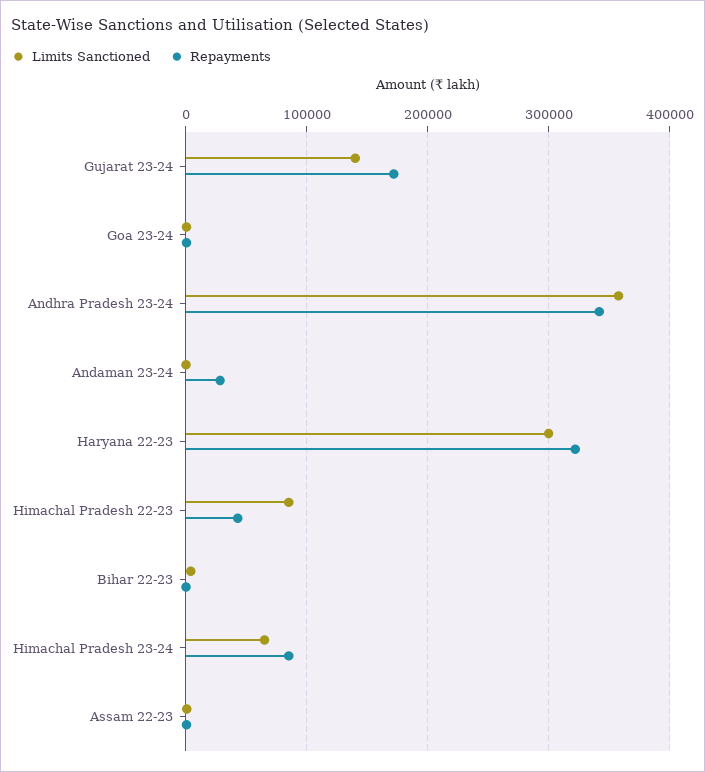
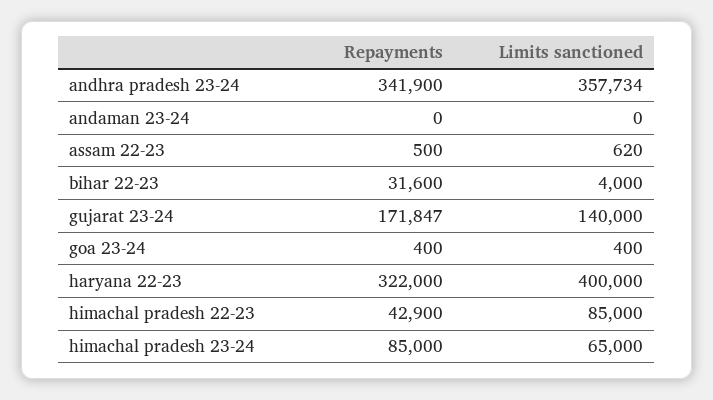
  {
    "Limits Sanctioned": {
      "Gujarat 23-24": 140000,
      "Goa 23-24": 400,
      "Andhra Pradesh 23-24": 357734,
      "Andaman 23-24": 0,
-     "Haryana 22-23": 300000,
+     "Haryana 22-23": 400000,
      "Himachal Pradesh 22-23": 85000,
      "Bihar 22-23": 4000,
      "Himachal Pradesh 23-24": 65000,
      "Assam 22-23": 620
    },
    "Repayments": {
      "Gujarat 23-24": 171847,
      "Goa 23-24": 400,
      "Andhra Pradesh 23-24": 341900,
-     "Andaman 23-24": 30000,
+     "Andaman 23-24": 0,
      "Haryana 22-23": 322000,
      "Himachal Pradesh 22-23": 42900,
-     "Bihar 22-23": 0,
+     "Bihar 22-23": 31600,
      "Himachal Pradesh 23-24": 85000,
      "Assam 22-23": 500
    }
  }

